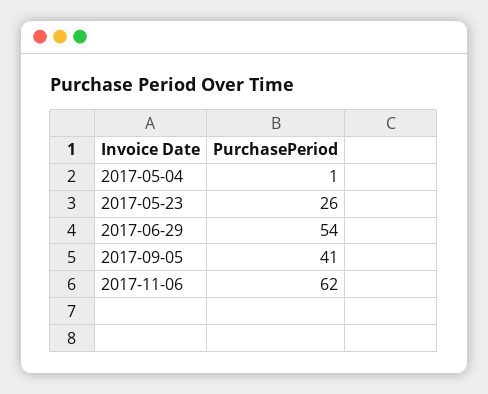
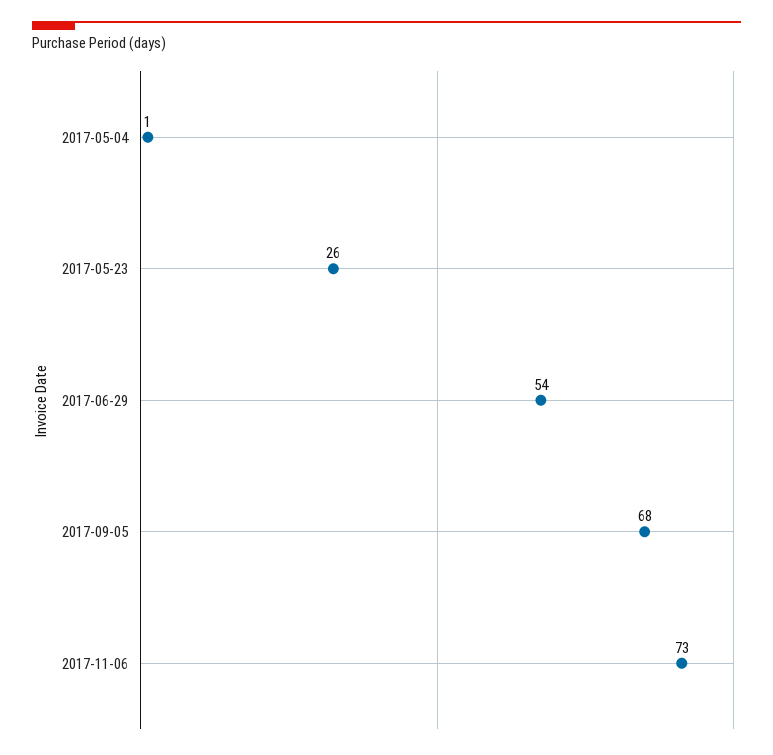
  {
    "2017-05-04": 1,
    "2017-05-23": 26,
    "2017-06-29": 54,
-   "2017-09-05": 41,
+   "2017-09-05": 68,
-   "2017-11-06": 62
+   "2017-11-06": 73
  }

